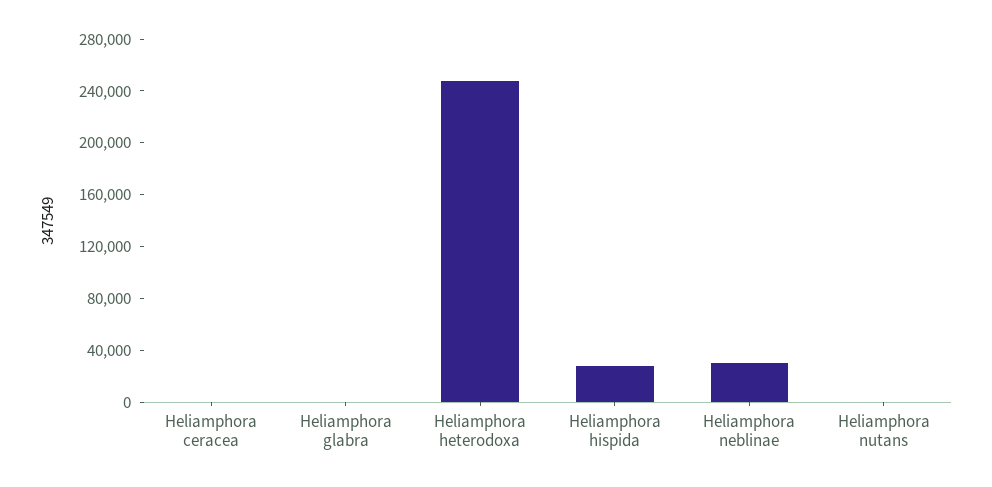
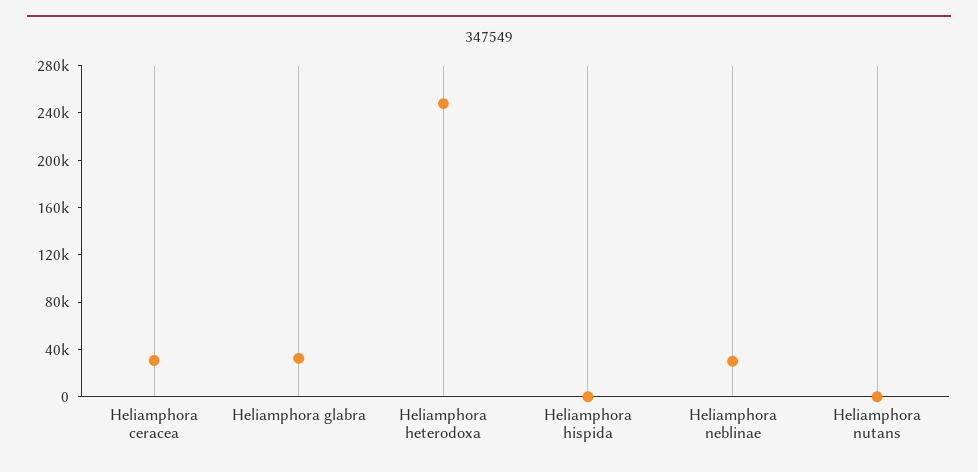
  {
-   "Heliamphora ceracea": 0,
+   "Heliamphora ceracea": 30000,
-   "Heliamphora glabra": 0,
+   "Heliamphora glabra": 30000,
    "Heliamphora heterodoxa": 250000,
-   "Heliamphora hispida": 30000,
+   "Heliamphora hispida": 0,
    "Heliamphora neblinae": 30000,
    "Heliamphora nutans": 0
  }

